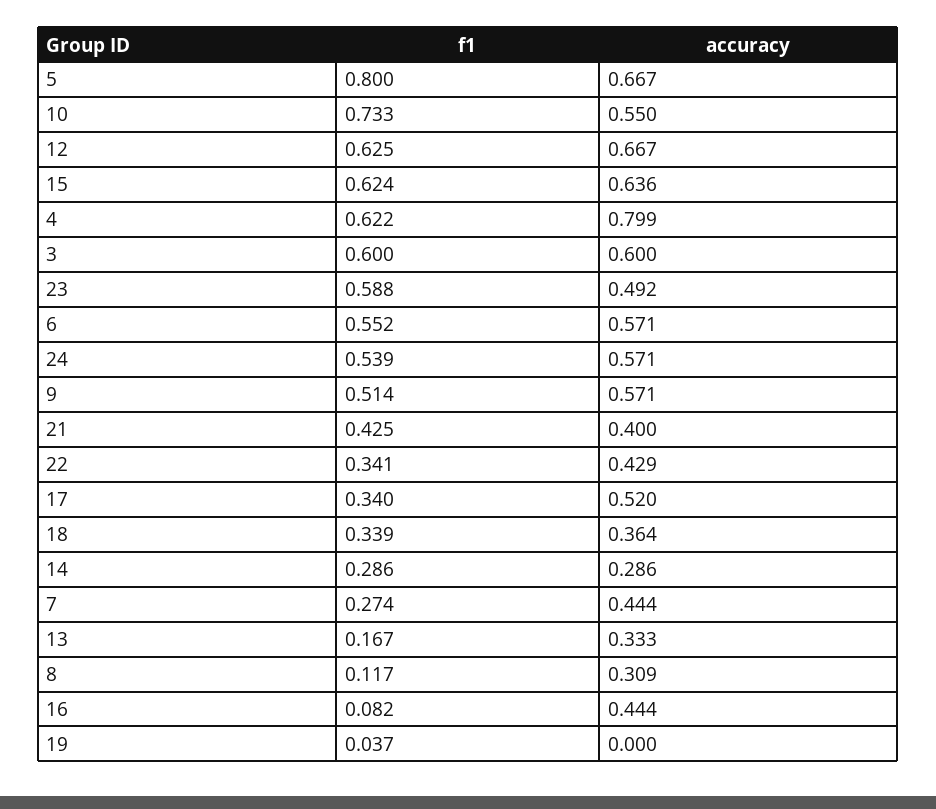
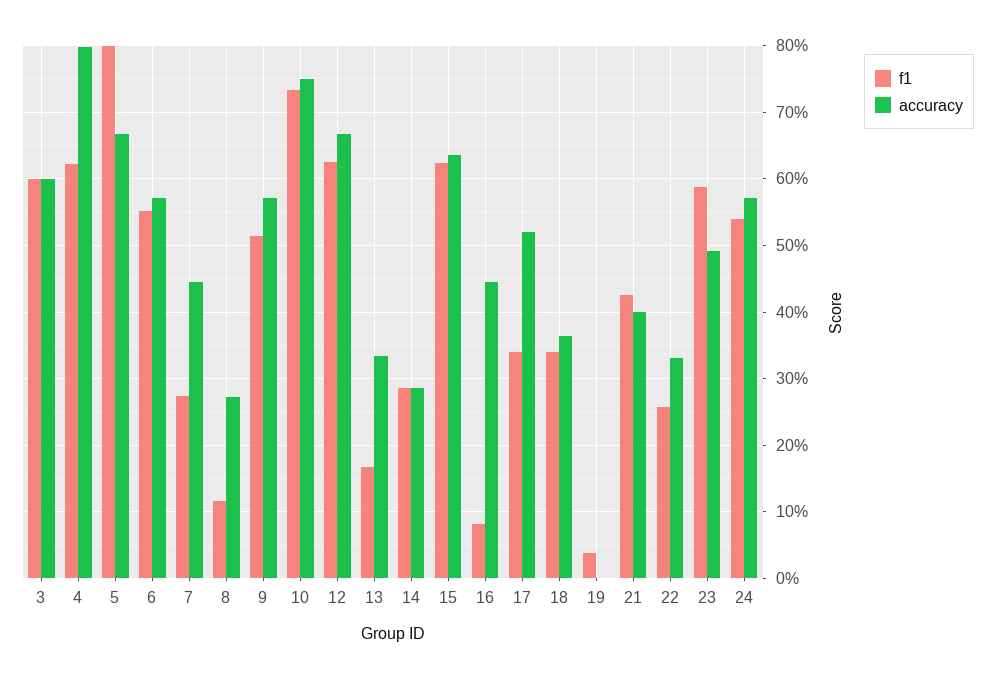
  {
    "f1": {
      "5": 0.8,
      "10": 0.733,
      "12": 0.625,
      "15": 0.624,
      "4": 0.622,
      "3": 0.6,
      "23": 0.588,
      "6": 0.552,
      "24": 0.539,
      "9": 0.514,
      "21": 0.425,
-     "22": 0.341,
+     "22": 0.26,
      "17": 0.34,
      "18": 0.339,
      "14": 0.286,
      "7": 0.274,
      "13": 0.167,
      "8": 0.117,
      "16": 0.082,
      "19": 0.037
    },
    "accuracy": {
      "5": 0.667,
-     "10": 0.55,
+     "10": 0.75,
      "12": 0.667,
      "15": 0.636,
      "4": 0.799,
      "3": 0.6,
      "23": 0.492,
      "6": 0.571,
      "24": 0.571,
      "9": 0.571,
      "21": 0.4,
-     "22": 0.429,
+     "22": 0.33,
      "17": 0.52,
      "18": 0.364,
      "14": 0.286,
      "7": 0.444,
      "13": 0.333,
-     "8": 0.309,
+     "8": 0.27,
      "16": 0.444,
      "19": 0
    }
  }

